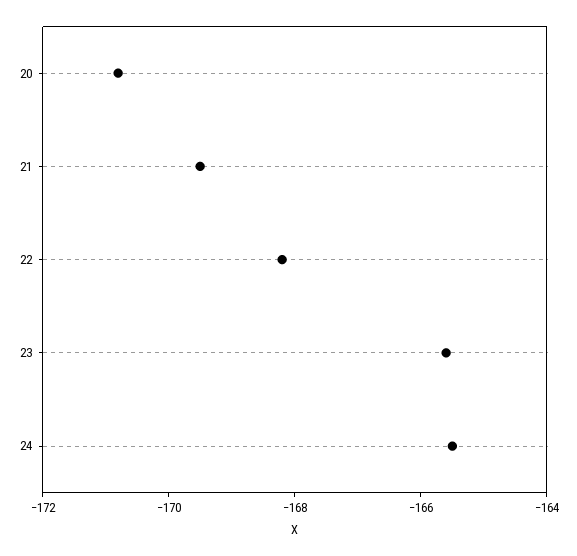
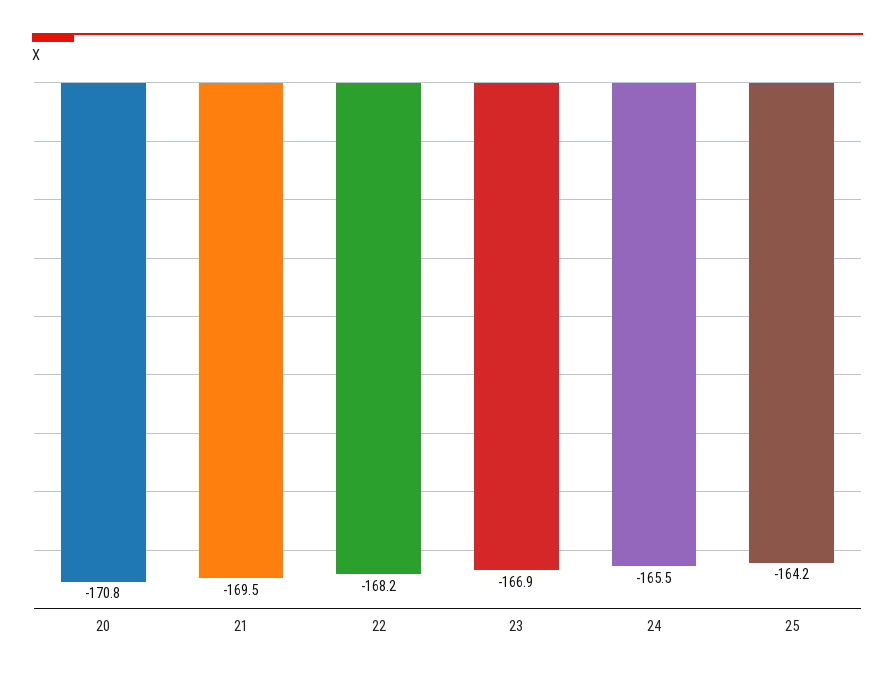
  {
    "20": -170.8,
    "21": -169.5,
    "22": -168.2,
-   "23": -165.5,
+   "23": -166.9,
-   "24": -165.5
+   "24": -165.5,
+   "25": -164.2
  }

